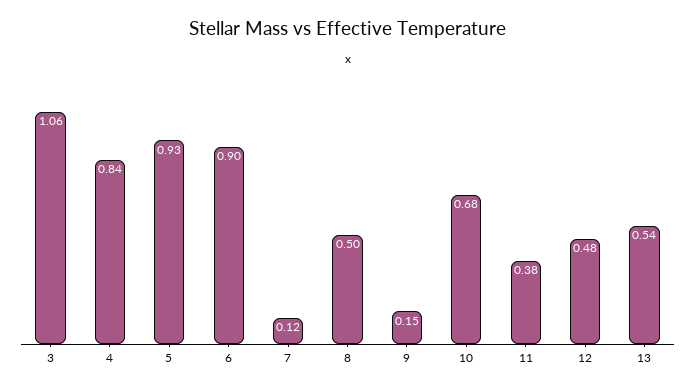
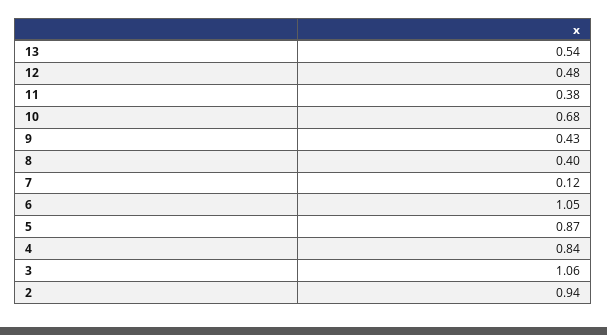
  {
    "3": 1.06,
    "4": 0.84,
-   "5": 0.93,
+   "5": 0.87,
-   "6": 0.9,
+   "6": 1.05,
    "7": 0.12,
-   "8": 0.5,
+   "8": 0.4,
-   "9": 0.15,
+   "9": 0.43,
    "10": 0.68,
    "11": 0.38,
    "12": 0.48,
-   "13": 0.54
+   "13": 0.54,
+   "2": 0.94
  }

